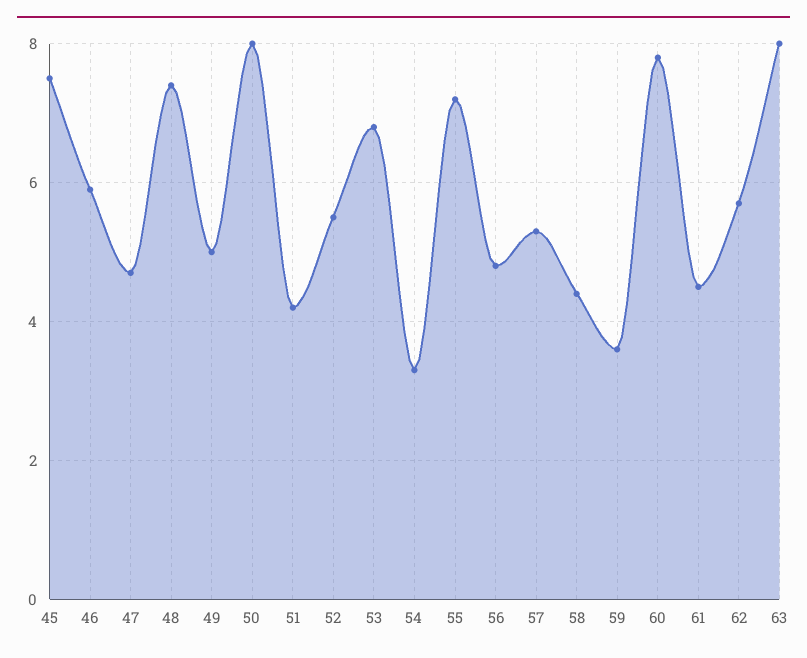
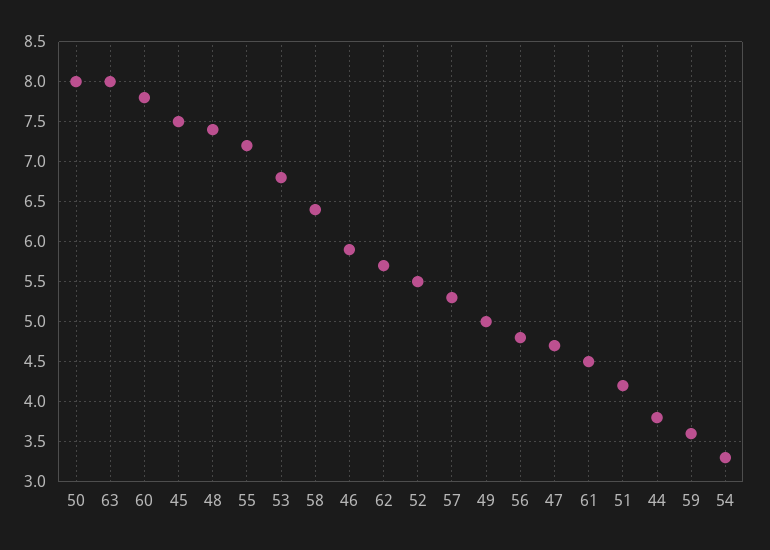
  {
    "45": 7.5,
    "46": 5.9,
    "47": 4.7,
    "48": 7.4,
    "49": 5,
    "50": 8,
    "51": 4.2,
    "52": 5.5,
    "53": 6.8,
    "54": 3.3,
    "55": 7.2,
    "56": 4.8,
    "57": 5.3,
-   "58": 4.5,
+   "58": 6.4,
    "59": 3.6,
    "60": 7.8,
    "61": 4.5,
    "62": 5.7,
-   "63": 8
+   "63": 8,
+   "44": 3.8
  }

